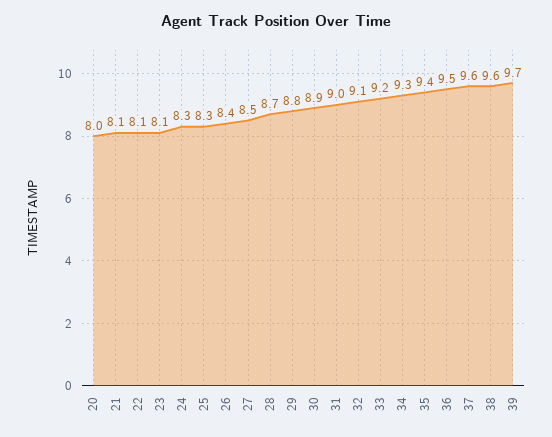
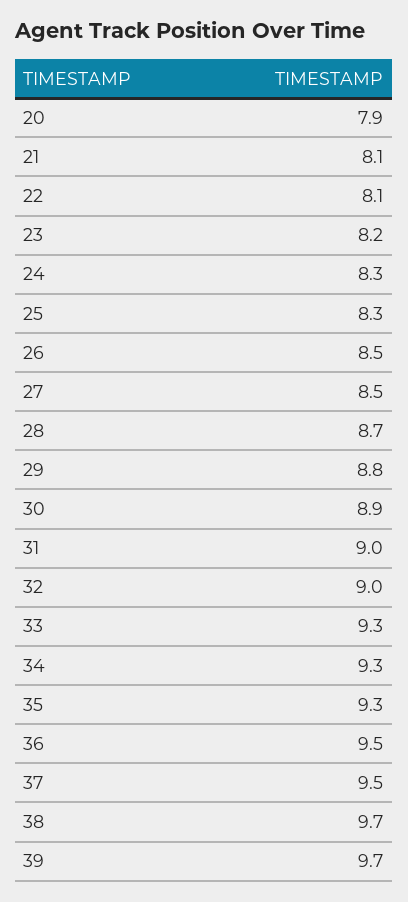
  {
-   "20": 8,
+   "20": 7.9,
    "21": 8.1,
    "22": 8.1,
-   "23": 8.1,
+   "23": 8.2,
    "24": 8.3,
    "25": 8.3,
-   "26": 8.4,
+   "26": 8.5,
    "27": 8.5,
    "28": 8.7,
    "29": 8.8,
    "30": 8.9,
    "31": 9,
-   "32": 9.1,
+   "32": 9,
-   "33": 9.2,
+   "33": 9.3,
    "34": 9.3,
-   "35": 9.4,
+   "35": 9.3,
    "36": 9.5,
-   "37": 9.6,
+   "37": 9.5,
-   "38": 9.6,
+   "38": 9.7,
    "39": 9.7
  }

